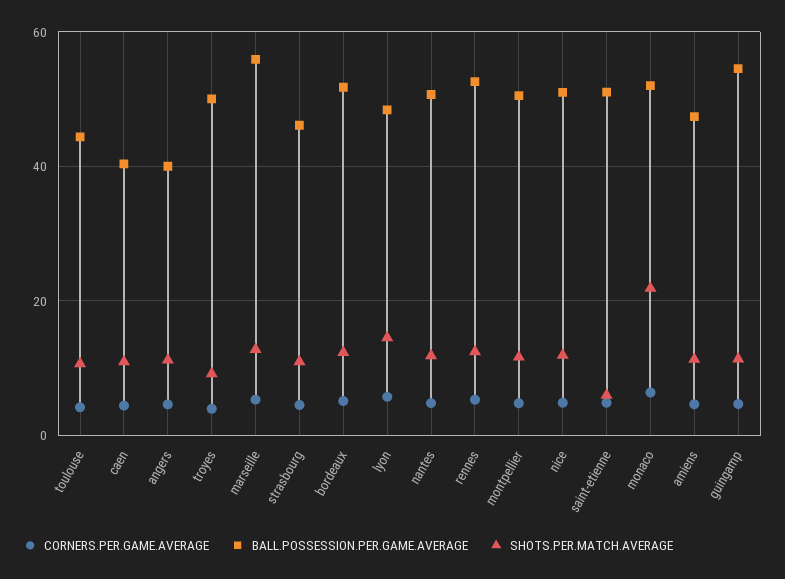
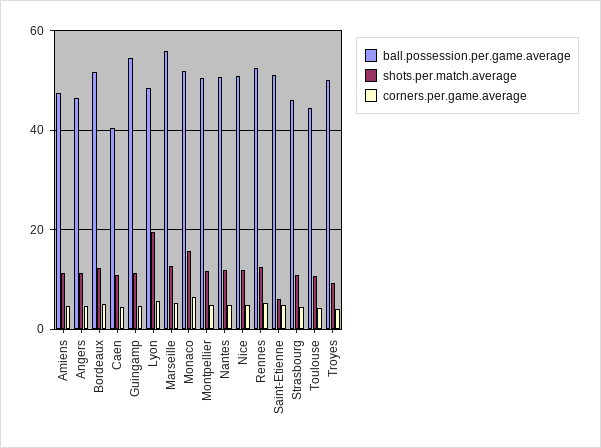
  {
    "CORNERS.PER.GAME.AVERAGE": {
      "toulouse": 4,
      "caen": 4,
      "angers": 4,
      "troyes": 4,
      "marseille": 6,
      "strasbourg": 4,
      "bordeaux": 6,
      "lyon": 6,
      "nantes": 4,
      "rennes": 6,
      "montpellier": 4,
      "nice": 4,
      "saint-etienne": 4,
      "monaco": 6,
      "amiens": 4,
      "guingamp": 4
    },
    "BALL.POSSESSION.PER.GAME.AVERAGE": {
      "toulouse": 44,
      "caen": 40,
-     "angers": 40,
+     "angers": 46,
      "troyes": 50,
      "marseille": 56,
      "strasbourg": 46,
      "bordeaux": 52,
      "lyon": 48,
      "nantes": 50,
      "rennes": 52,
      "montpellier": 50,
      "nice": 52,
      "saint-etienne": 52,
      "monaco": 52,
      "amiens": 48,
      "guingamp": 54
    },
    "SHOTS.PER.MATCH.AVERAGE": {
      "toulouse": 10,
      "caen": 10,
      "angers": 12,
      "troyes": 10,
      "marseille": 12,
      "strasbourg": 10,
      "bordeaux": 12,
-     "lyon": 14,
+     "lyon": 20,
      "nantes": 12,
      "rennes": 12,
      "montpellier": 12,
      "nice": 12,
      "saint-etienne": 6,
-     "monaco": 22,
+     "monaco": 16,
      "amiens": 12,
      "guingamp": 12
    }
  }

